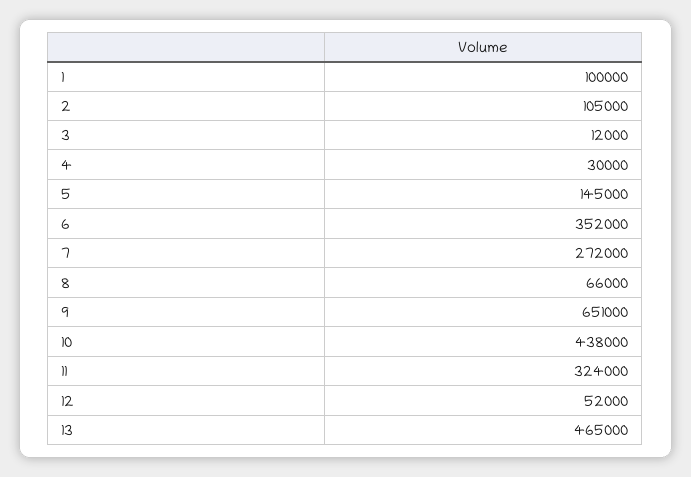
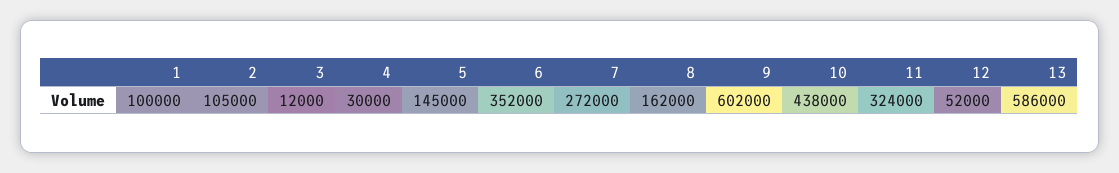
  {
    "1": 100000,
    "2": 105000,
    "3": 12000,
    "4": 30000,
    "5": 145000,
    "6": 352000,
    "7": 272000,
-   "8": 66000,
+   "8": 162000,
-   "9": 651000,
+   "9": 602000,
    "10": 438000,
    "11": 324000,
    "12": 52000,
-   "13": 465000
+   "13": 586000
  }

